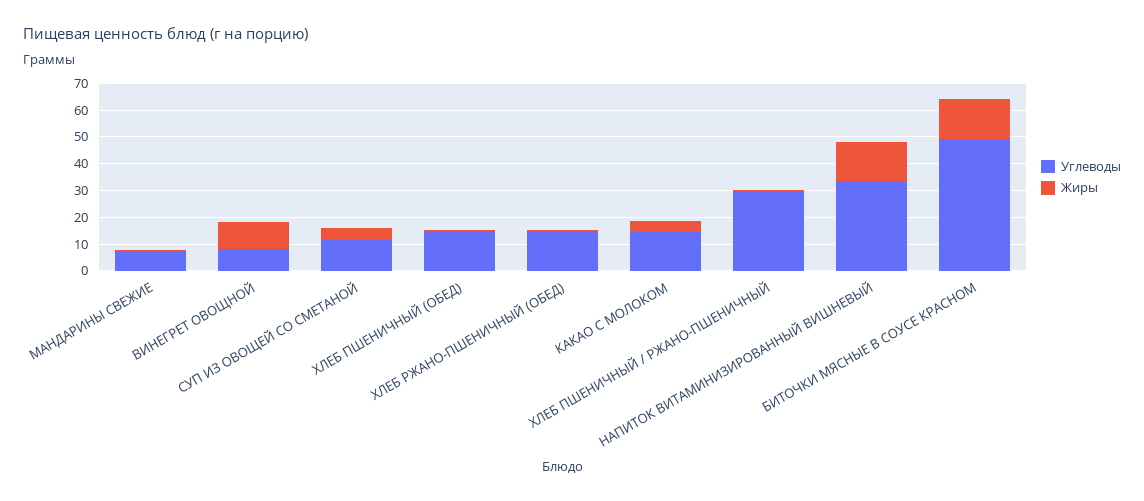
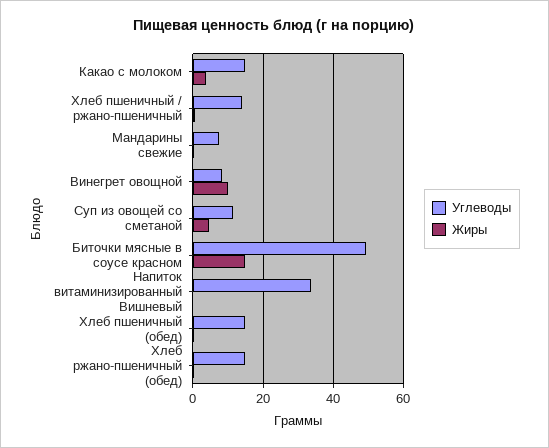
  {
    "Углеводы": {
      "МАНДАРИНЫ СВЕЖИЕ": 8,
      "ВИНЕГРЕТ ОВОЩНОЙ": 8,
      "СУП ИЗ ОВОЩЕЙ СО СМЕТАНОЙ": 12,
      "ХЛЕБ ПШЕНИЧНЫЙ (ОБЕД)": 14,
      "ХЛЕБ РЖАНО-ПШЕНИЧНЫЙ (ОБЕД)": 14,
      "КАКАО С МОЛОКОМ": 16,
-     "ХЛЕБ ПШЕНИЧНЫЙ / РЖАНО-ПШЕНИЧНЫЙ": 30,
+     "ХЛЕБ ПШЕНИЧНЫЙ / РЖАНО-ПШЕНИЧНЫЙ": 14,
      "НАПИТОК ВИТАМИНИЗИРОВАННЫЙ ВИШНЕВЫЙ": 34,
      "БИТОЧКИ МЯСНЫЕ В СОУСЕ КРАСНОМ": 50
    },
    "Жиры": {
      "МАНДАРИНЫ СВЕЖИЕ": 0,
      "ВИНЕГРЕТ ОВОЩНОЙ": 10,
      "СУП ИЗ ОВОЩЕЙ СО СМЕТАНОЙ": 4,
      "ХЛЕБ ПШЕНИЧНЫЙ (ОБЕД)": 0,
      "ХЛЕБ РЖАНО-ПШЕНИЧНЫЙ (ОБЕД)": 0,
      "КАКАО С МОЛОКОМ": 4,
      "ХЛЕБ ПШЕНИЧНЫЙ / РЖАНО-ПШЕНИЧНЫЙ": 0,
-     "НАПИТОК ВИТАМИНИЗИРОВАННЫЙ ВИШНЕВЫЙ": 15,
+     "НАПИТОК ВИТАМИНИЗИРОВАННЫЙ ВИШНЕВЫЙ": 0,
      "БИТОЧКИ МЯСНЫЕ В СОУСЕ КРАСНОМ": 14
    }
  }

